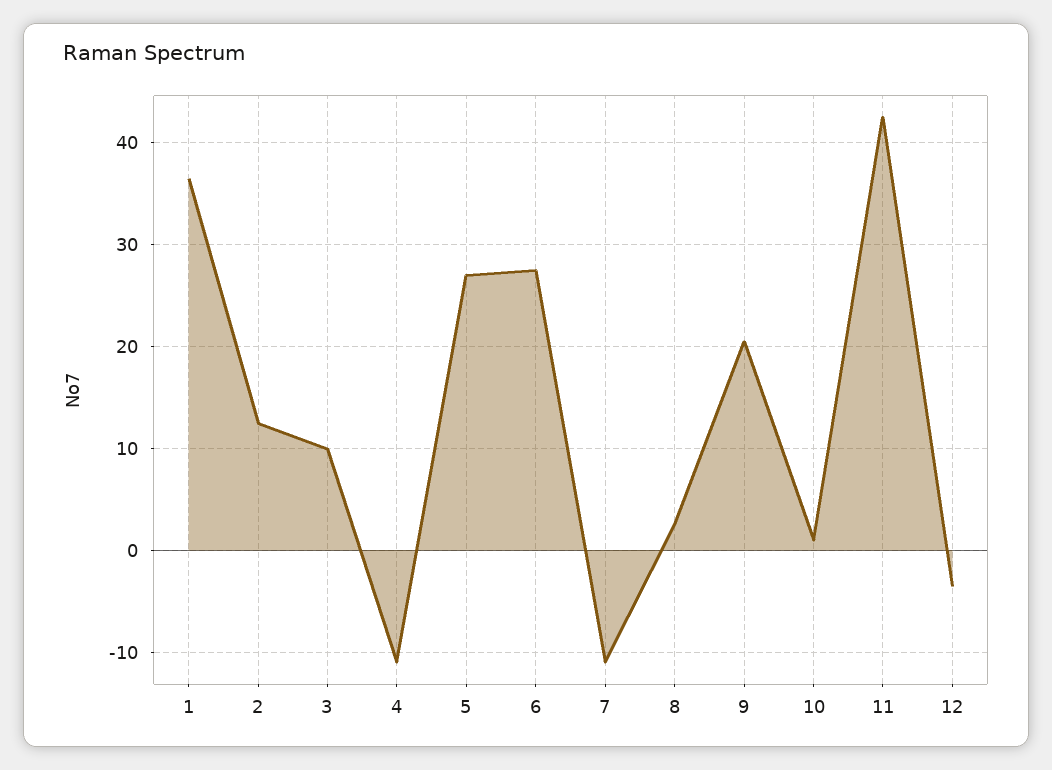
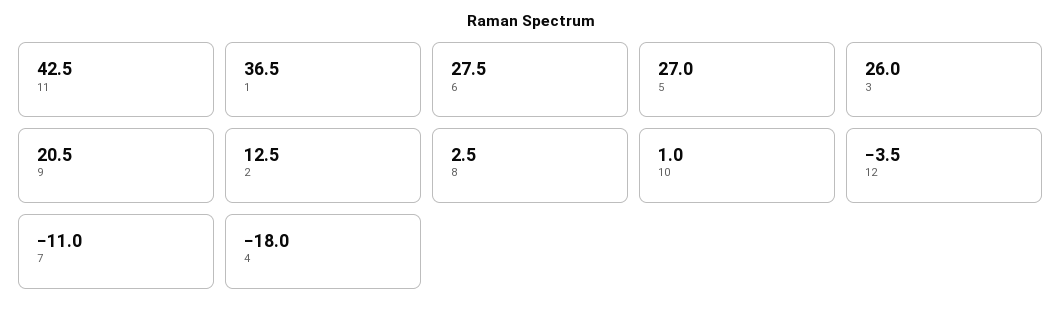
  {
    "1": 36.5,
    "2": 12.5,
-   "3": 10,
+   "3": 26,
-   "4": -11,
+   "4": -18,
    "5": 27,
    "6": 27.5,
    "7": -11,
    "8": 2.5,
    "9": 20.5,
    "10": 1,
    "11": 42.5,
    "12": -3.5
  }

